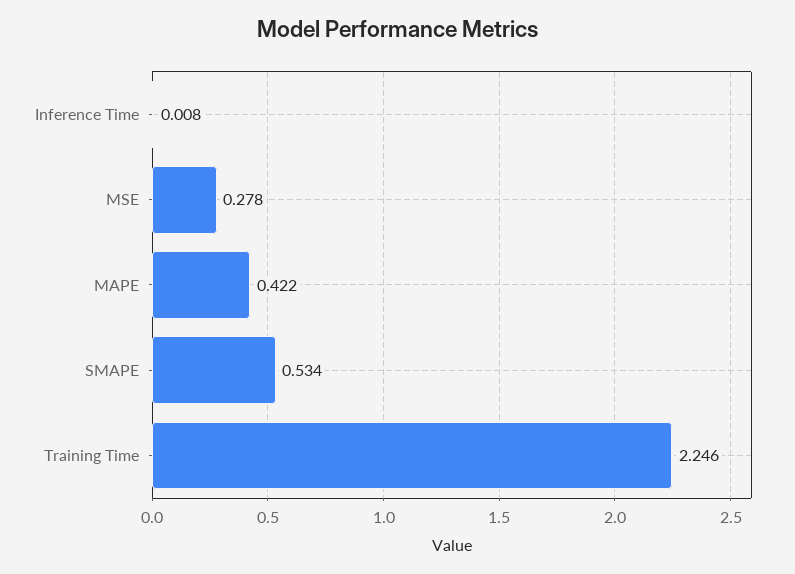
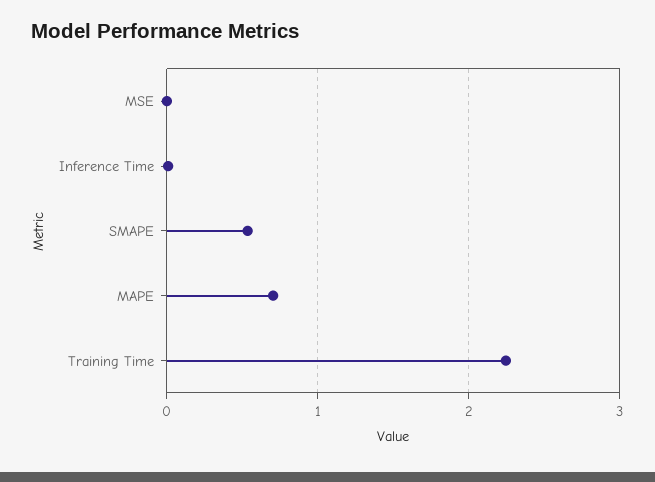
  {
    "Inference Time": 0.008,
-   "MSE": 0.278,
+   "MSE": 0,
-   "MAPE": 0.422,
+   "MAPE": 0.7,
    "SMAPE": 0.534,
    "Training Time": 2.246
  }

